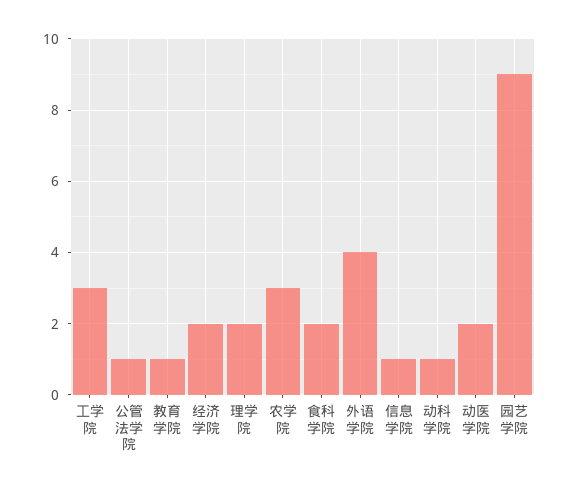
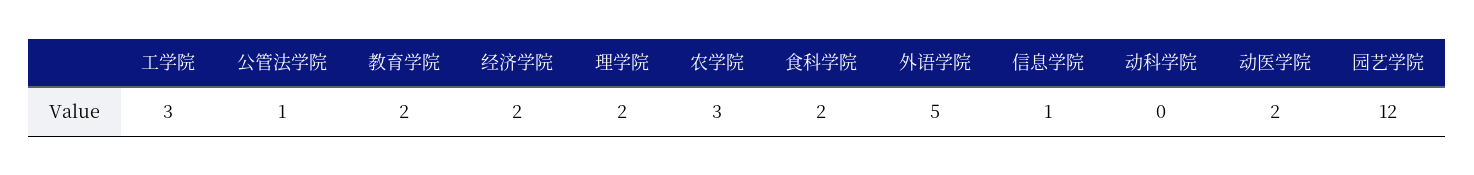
  {
    "工学院": 3,
    "公管法学院": 1,
-   "教育学院": 1,
+   "教育学院": 2,
    "经济学院": 2,
    "理学院": 2,
    "农学院": 3,
    "食科学院": 2,
-   "外语学院": 4,
+   "外语学院": 5,
    "信息学院": 1,
-   "动科学院": 1,
+   "动科学院": 0,
    "动医学院": 2,
-   "园艺学院": 9
+   "园艺学院": 12
  }

